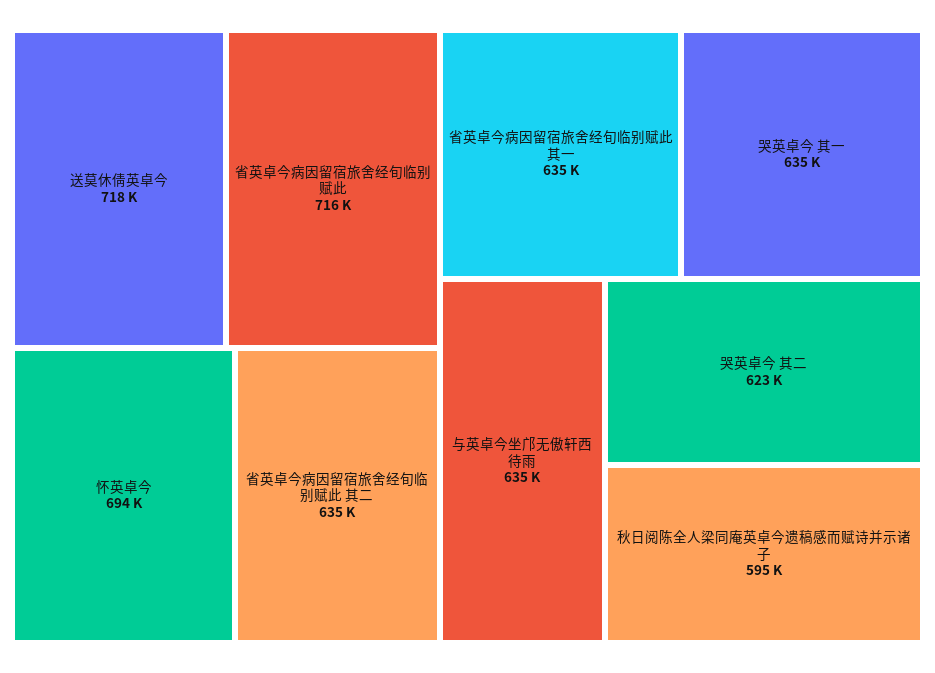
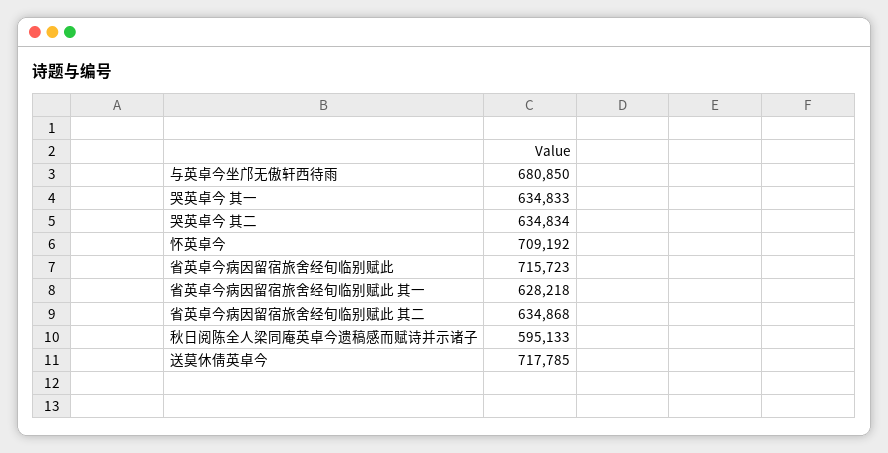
  {
    "送莫休倩英卓今": 717785,
    "省英卓今病因留宿旅舍经旬临别赋此": 715723,
-   "怀英卓今": 694000,
+   "怀英卓今": 709192,
    "省英卓今病因留宿旅舍经旬临别赋此 其二": 634868,
-   "省英卓今病因留宿旅舍经旬临别赋此 其一": 635000,
+   "省英卓今病因留宿旅舍经旬临别赋此 其一": 628218,
    "哭英卓今 其一": 634833,
-   "与英卓今坐邝无傲轩西待雨": 635000,
+   "与英卓今坐邝无傲轩西待雨": 680850,
-   "哭英卓今 其二": 623000,
+   "哭英卓今 其二": 634834,
    "秋日阅陈全人梁同庵英卓今遗稿感而赋诗并示诸子": 595133
  }

